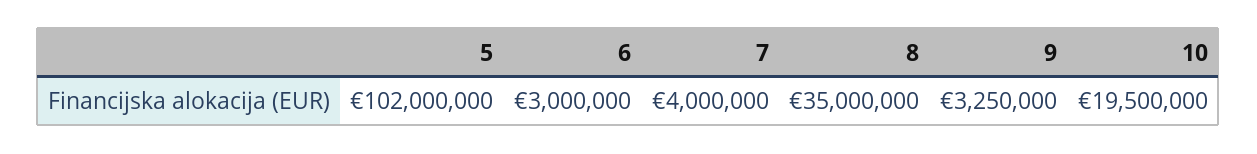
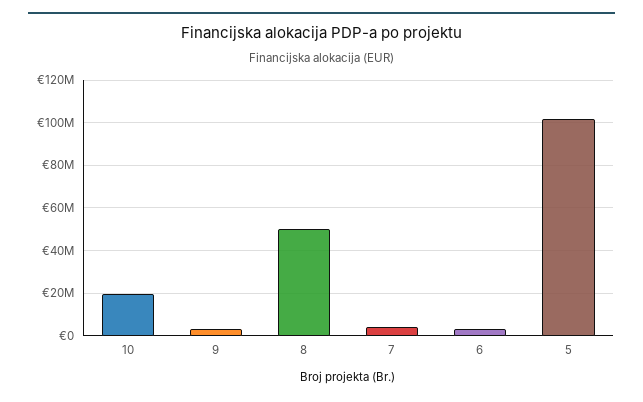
  {
    "5": 102000000,
    "6": 3000000,
    "7": 4000000,
-   "8": 35000000,
+   "8": 50000000,
    "9": 3250000,
    "10": 19500000
  }

